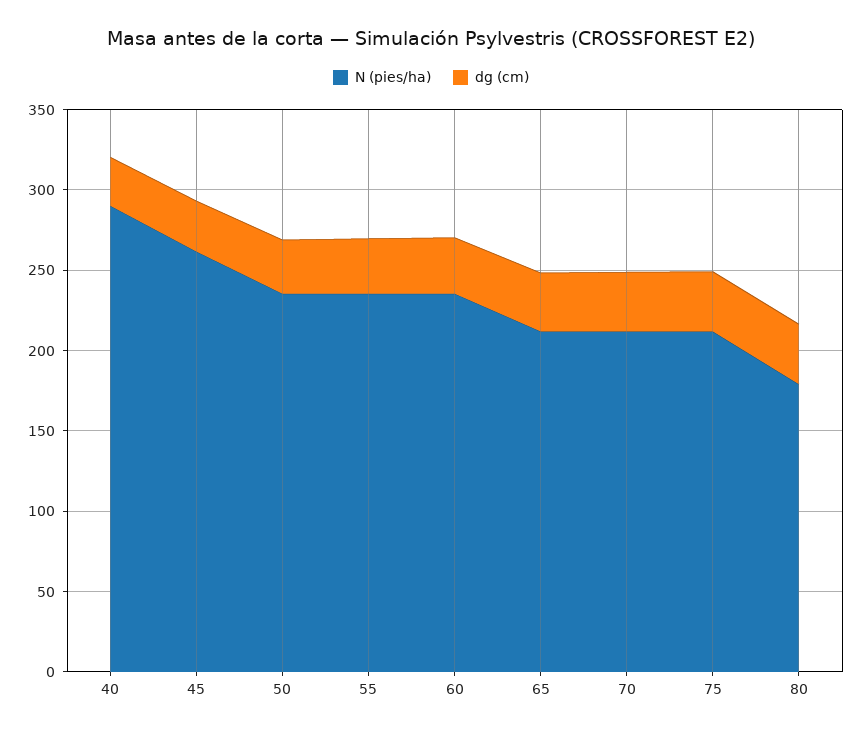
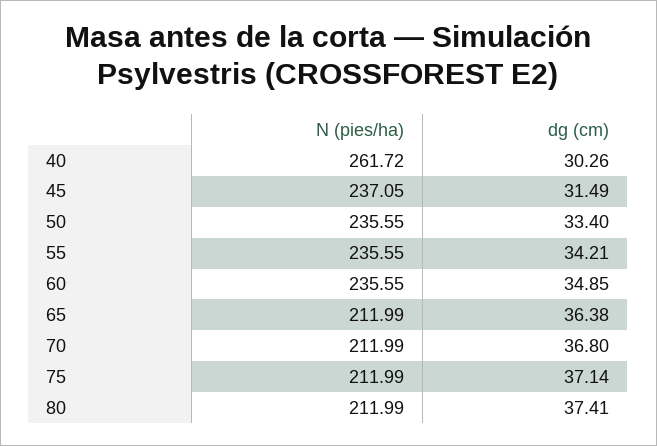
  {
    "N (pies/ha)": {
-     "40": 290,
+     "40": 261.72,
-     "45": 260,
+     "45": 237.05,
      "50": 235.55,
      "55": 235.55,
      "60": 235.55,
      "65": 211.99,
      "70": 211.99,
      "75": 211.99,
-     "80": 180
+     "80": 211.99
    },
    "dg (cm)": {
      "40": 30.26,
      "45": 31.49,
      "50": 33.4,
      "55": 34.21,
      "60": 34.85,
      "65": 36.38,
      "70": 36.8,
      "75": 37.14,
      "80": 37.41
    }
  }

